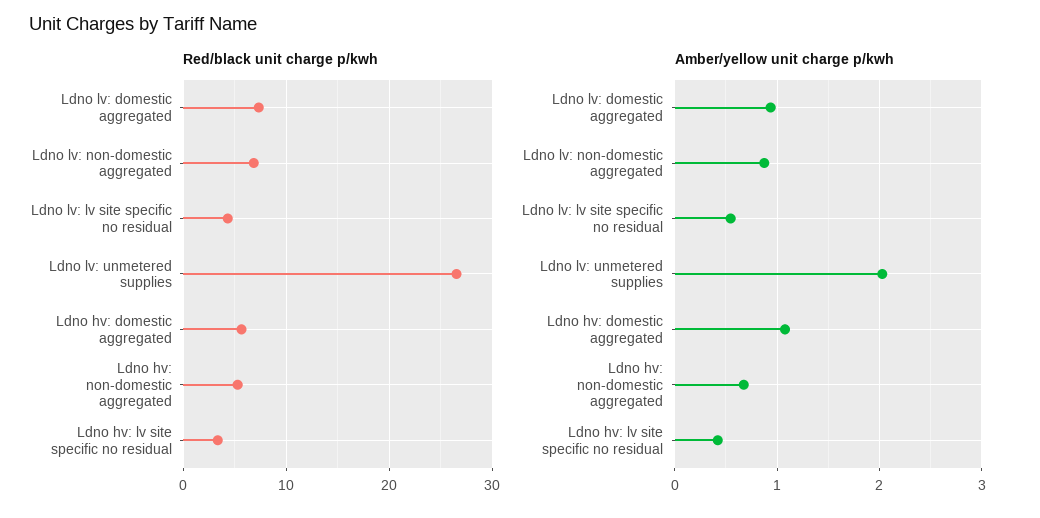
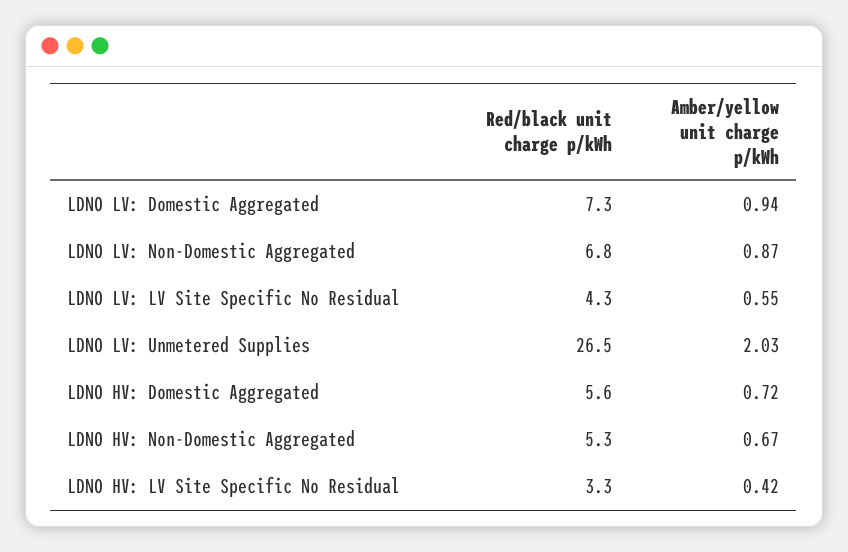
  {
    "Red/black unit charge p/kwh": {
      "Ldno lv: domestic aggregated": 7.3,
      "Ldno lv: non-domestic aggregated": 6.8,
      "Ldno lv: lv site specific no residual": 4.3,
      "Ldno lv: unmetered supplies": 26.5,
      "Ldno hv: domestic aggregated": 5.6,
      "Ldno hv: non-domestic aggregated": 5.3,
      "Ldno hv: lv site specific no residual": 3.3
    },
    "Amber/yellow unit charge p/kwh": {
      "Ldno lv: domestic aggregated": 0.94,
      "Ldno lv: non-domestic aggregated": 0.87,
      "Ldno lv: lv site specific no residual": 0.55,
      "Ldno lv: unmetered supplies": 2.03,
-     "Ldno hv: domestic aggregated": 1.1,
+     "Ldno hv: domestic aggregated": 0.72,
      "Ldno hv: non-domestic aggregated": 0.67,
      "Ldno hv: lv site specific no residual": 0.42
    }
  }

